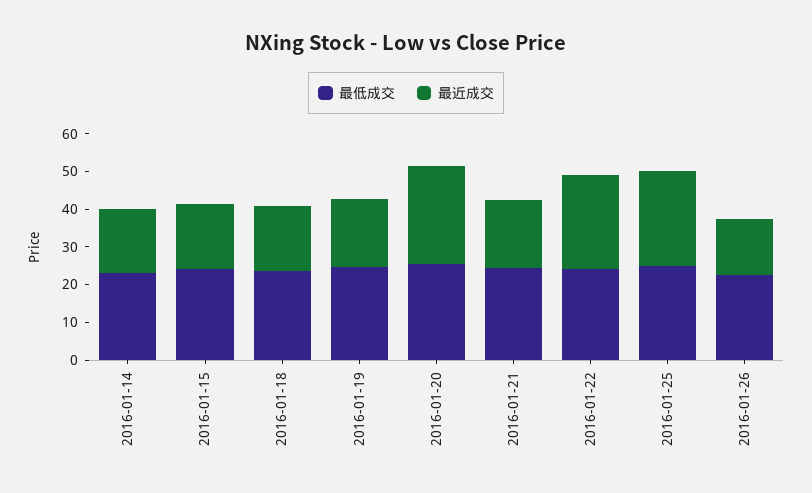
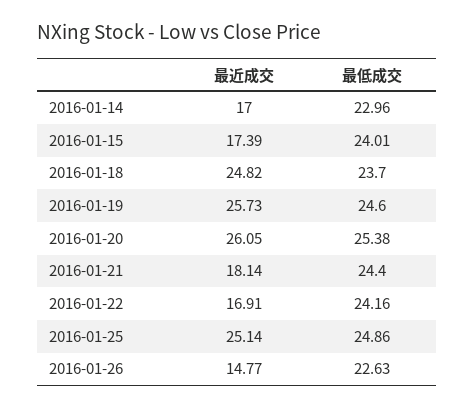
  {
    "最低成交": {
      "2016-01-14": 22.96,
      "2016-01-15": 24.01,
      "2016-01-18": 23.7,
      "2016-01-19": 24.6,
      "2016-01-20": 25.38,
      "2016-01-21": 24.4,
      "2016-01-22": 24.16,
      "2016-01-25": 24.86,
      "2016-01-26": 22.63
    },
    "最近成交": {
      "2016-01-14": 17,
      "2016-01-15": 17.39,
-     "2016-01-18": 17.5,
+     "2016-01-18": 24.82,
-     "2016-01-19": 17.5,
+     "2016-01-19": 25.73,
      "2016-01-20": 26.05,
      "2016-01-21": 18.14,
-     "2016-01-22": 25,
+     "2016-01-22": 16.91,
      "2016-01-25": 25.14,
      "2016-01-26": 14.77
    }
  }

